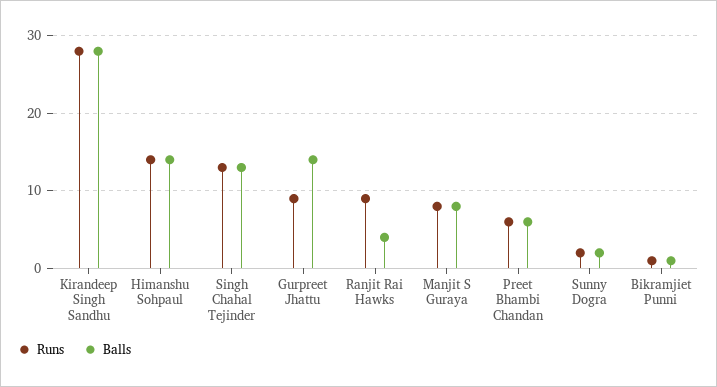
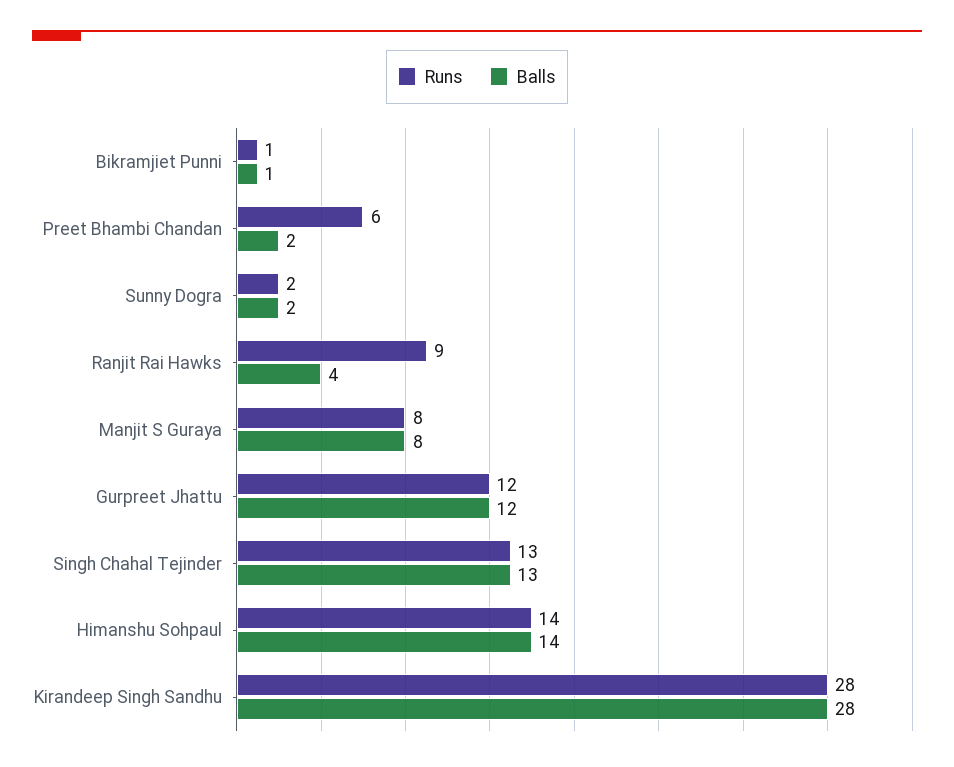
  {
    "Runs": {
      "Kirandeep Singh Sandhu": 28,
      "Himanshu Sohpaul": 14,
      "Singh Chahal Tejinder": 13,
-     "Gurpreet Jhattu": 9,
+     "Gurpreet Jhattu": 12,
      "Ranjit Rai Hawks": 9,
      "Manjit S Guraya": 8,
      "Preet Bhambi Chandan": 6,
      "Sunny Dogra": 2,
      "Bikramjiet Punni": 1
    },
    "Balls": {
      "Kirandeep Singh Sandhu": 28,
      "Himanshu Sohpaul": 14,
      "Singh Chahal Tejinder": 13,
-     "Gurpreet Jhattu": 14,
+     "Gurpreet Jhattu": 12,
      "Ranjit Rai Hawks": 4,
      "Manjit S Guraya": 8,
-     "Preet Bhambi Chandan": 6,
+     "Preet Bhambi Chandan": 2,
      "Sunny Dogra": 2,
      "Bikramjiet Punni": 1
    }
  }

